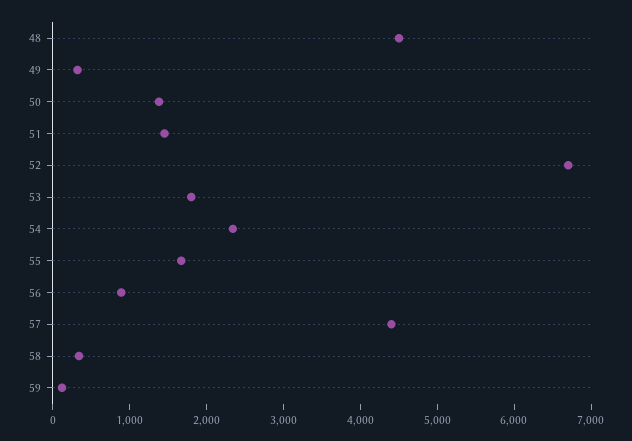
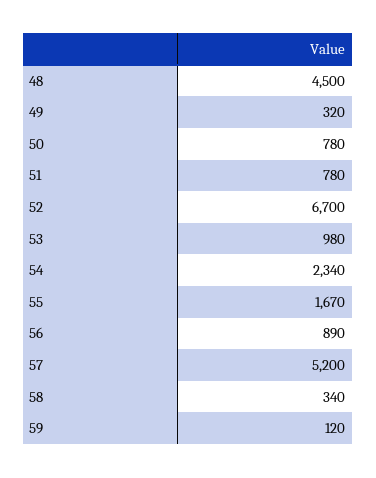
  {
    "48": 4500,
    "49": 320,
-   "50": 1400,
+   "50": 780,
-   "51": 1400,
+   "51": 780,
    "52": 6700,
-   "53": 1800,
+   "53": 980,
    "54": 2340,
    "55": 1670,
    "56": 890,
-   "57": 4400,
+   "57": 5200,
    "58": 340,
    "59": 120
  }

